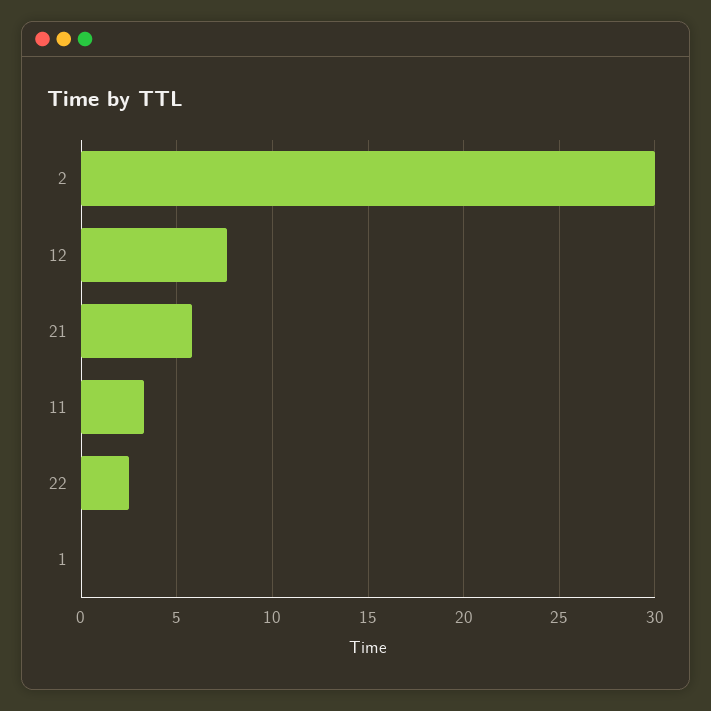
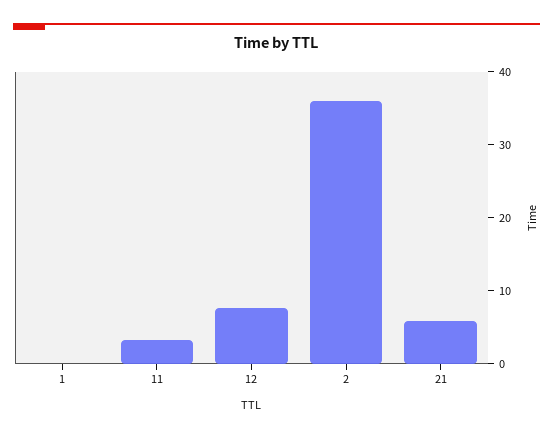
  {
-   "2": 30,
+   "2": 36,
    "12": 7.5,
    "21": 6,
    "11": 3.5,
-   "22": 2.5,
    "1": 0
  }

